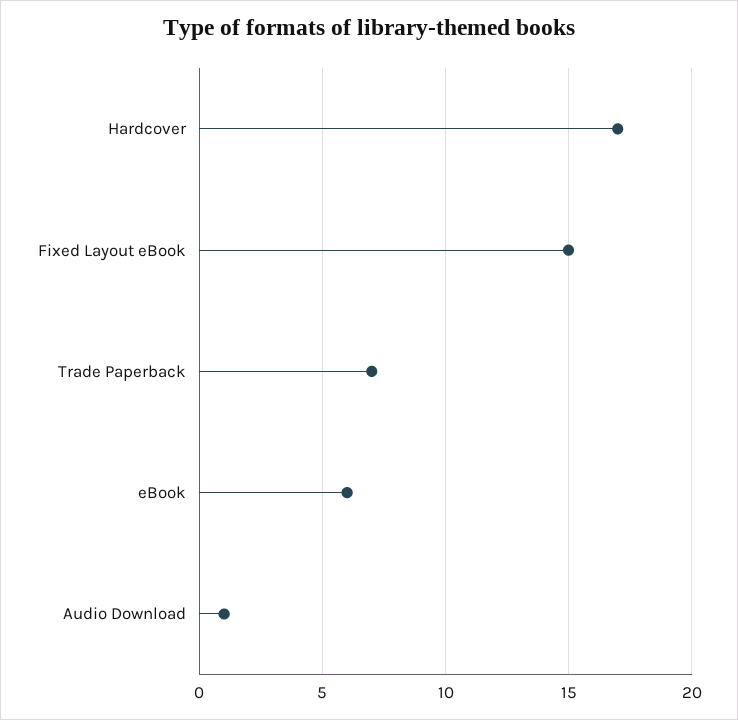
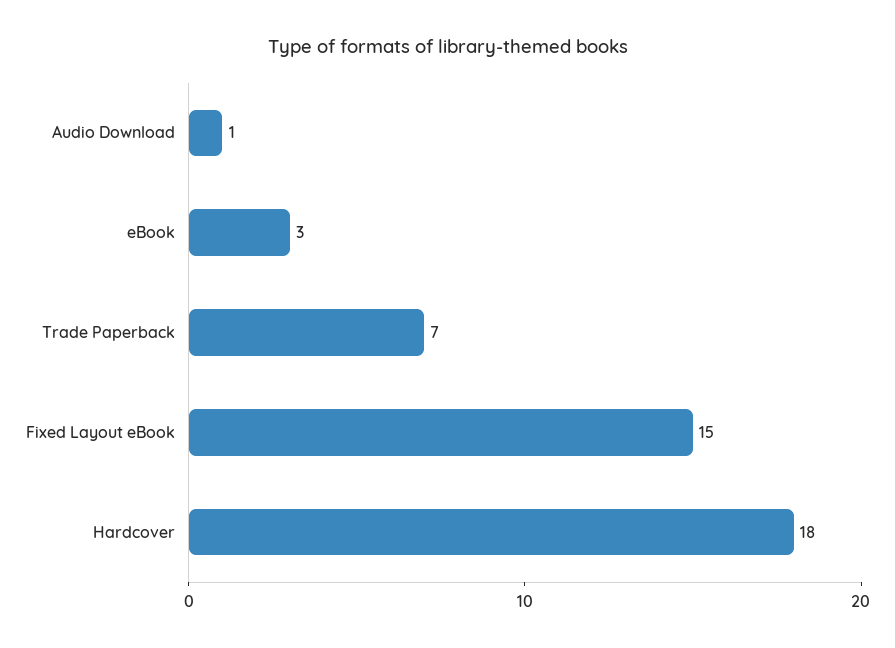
  {
-   "Hardcover": 17,
+   "Hardcover": 18,
    "Fixed Layout eBook": 15,
    "Trade Paperback": 7,
-   "eBook": 6,
+   "eBook": 3,
    "Audio Download": 1
  }

